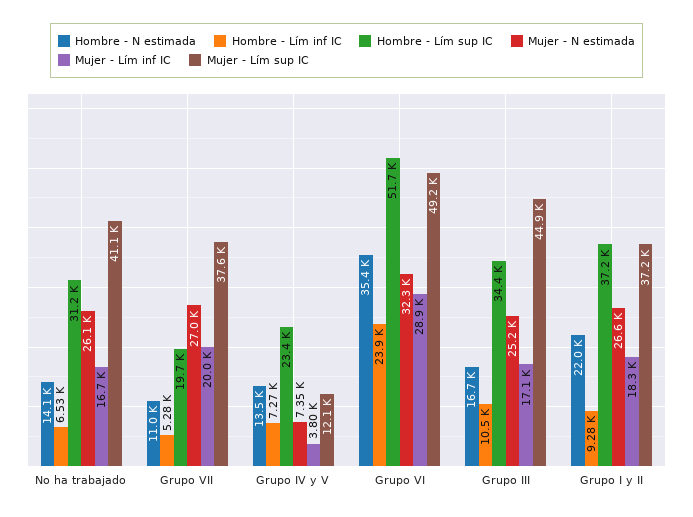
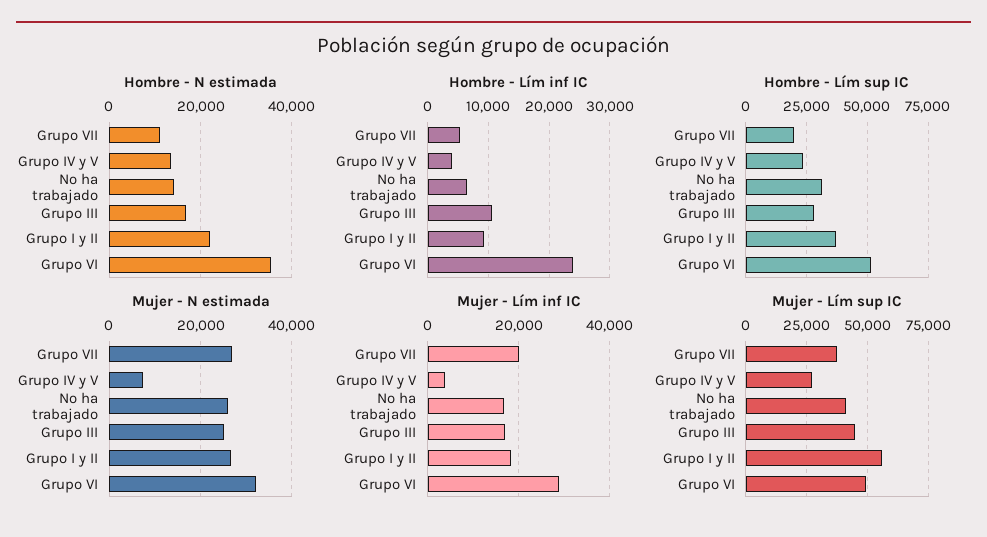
  {
    "Hombre - N estimada": {
      "No ha trabajado": 14100,
      "Grupo VII": 11000,
      "Grupo IV y V": 13500,
      "Grupo VI": 35400,
      "Grupo III": 16700,
      "Grupo I y II": 22000
    },
    "Hombre - Lím inf IC": {
      "No ha trabajado": 6530,
      "Grupo VII": 5280,
-     "Grupo IV y V": 7270,
+     "Grupo IV y V": 4000,
      "Grupo VI": 23900,
      "Grupo III": 10500,
      "Grupo I y II": 9280
    },
    "Hombre - Lím sup IC": {
      "No ha trabajado": 31200,
      "Grupo VII": 19700,
      "Grupo IV y V": 23400,
      "Grupo VI": 51700,
-     "Grupo III": 34400,
+     "Grupo III": 27500,
      "Grupo I y II": 37200
    },
    "Mujer - N estimada": {
      "No ha trabajado": 26100,
      "Grupo VII": 27000,
      "Grupo IV y V": 7350,
      "Grupo VI": 32300,
      "Grupo III": 25200,
      "Grupo I y II": 26600
    },
    "Mujer - Lím inf IC": {
      "No ha trabajado": 16700,
      "Grupo VII": 20000,
      "Grupo IV y V": 3800,
      "Grupo VI": 28900,
      "Grupo III": 17100,
      "Grupo I y II": 18300
    },
    "Mujer - Lím sup IC": {
      "No ha trabajado": 41100,
      "Grupo VII": 37600,
-     "Grupo IV y V": 12100,
+     "Grupo IV y V": 27500,
      "Grupo VI": 49200,
      "Grupo III": 44900,
-     "Grupo I y II": 37200
+     "Grupo I y II": 55000
    }
  }

